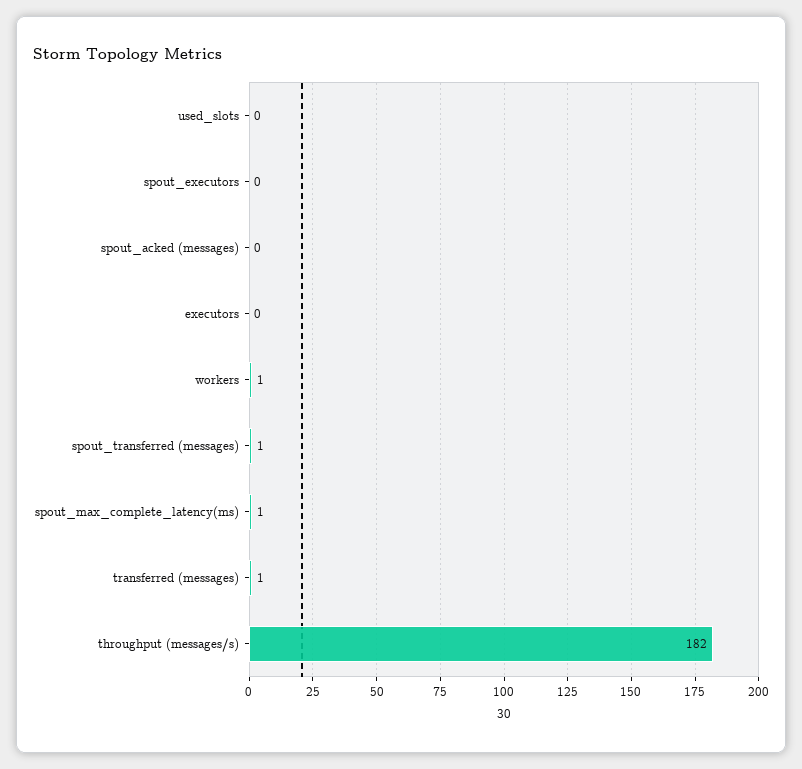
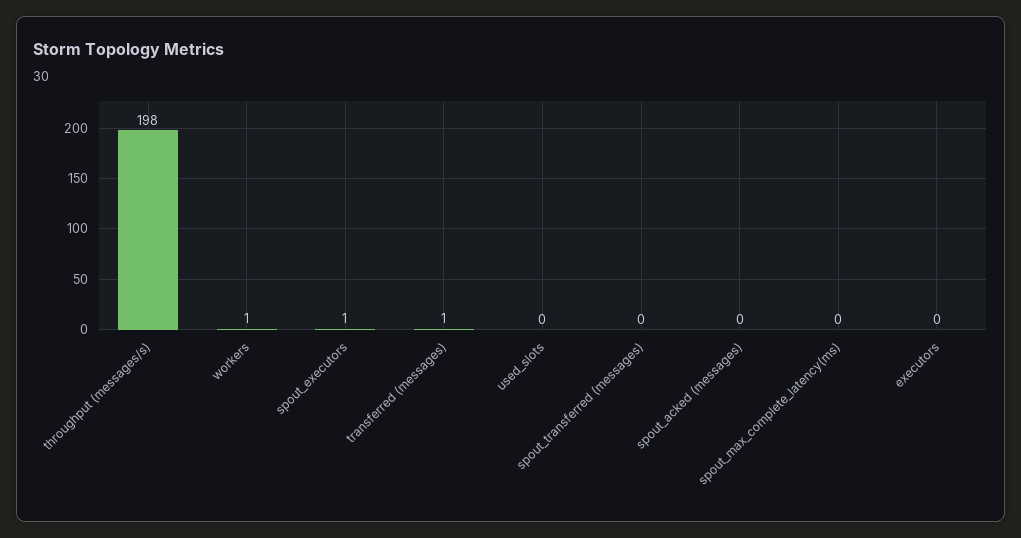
  {
    "used_slots": 0,
-   "spout_executors": 0,
+   "spout_executors": 1,
    "spout_acked (messages)": 0,
    "executors": 0,
    "workers": 1,
-   "spout_transferred (messages)": 1,
+   "spout_transferred (messages)": 0,
-   "spout_max_complete_latency(ms)": 1,
+   "spout_max_complete_latency(ms)": 0,
    "transferred (messages)": 1,
-   "throughput (messages/s)": 182
+   "throughput (messages/s)": 198
  }

